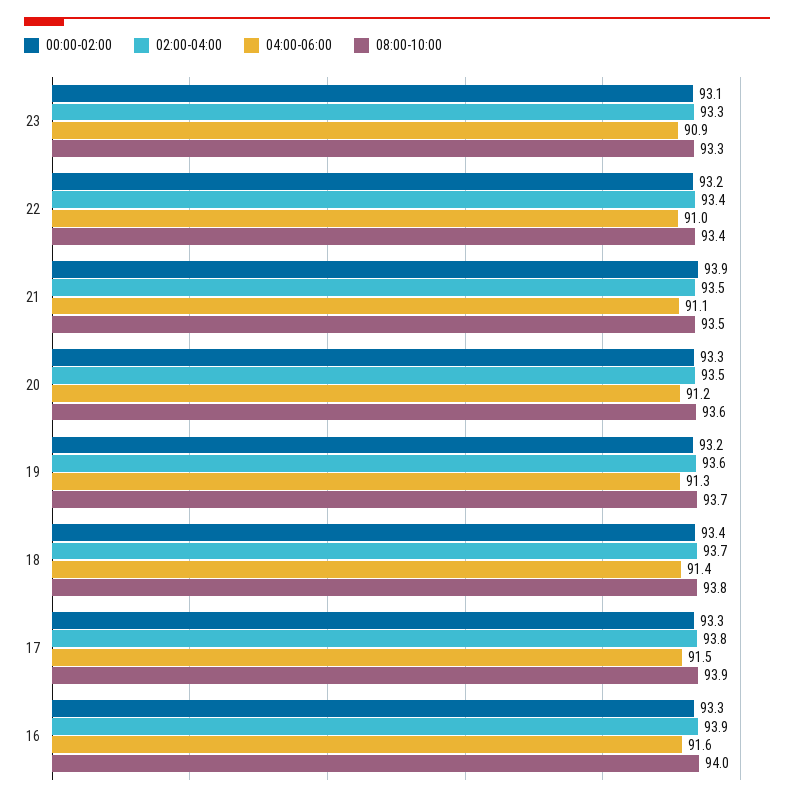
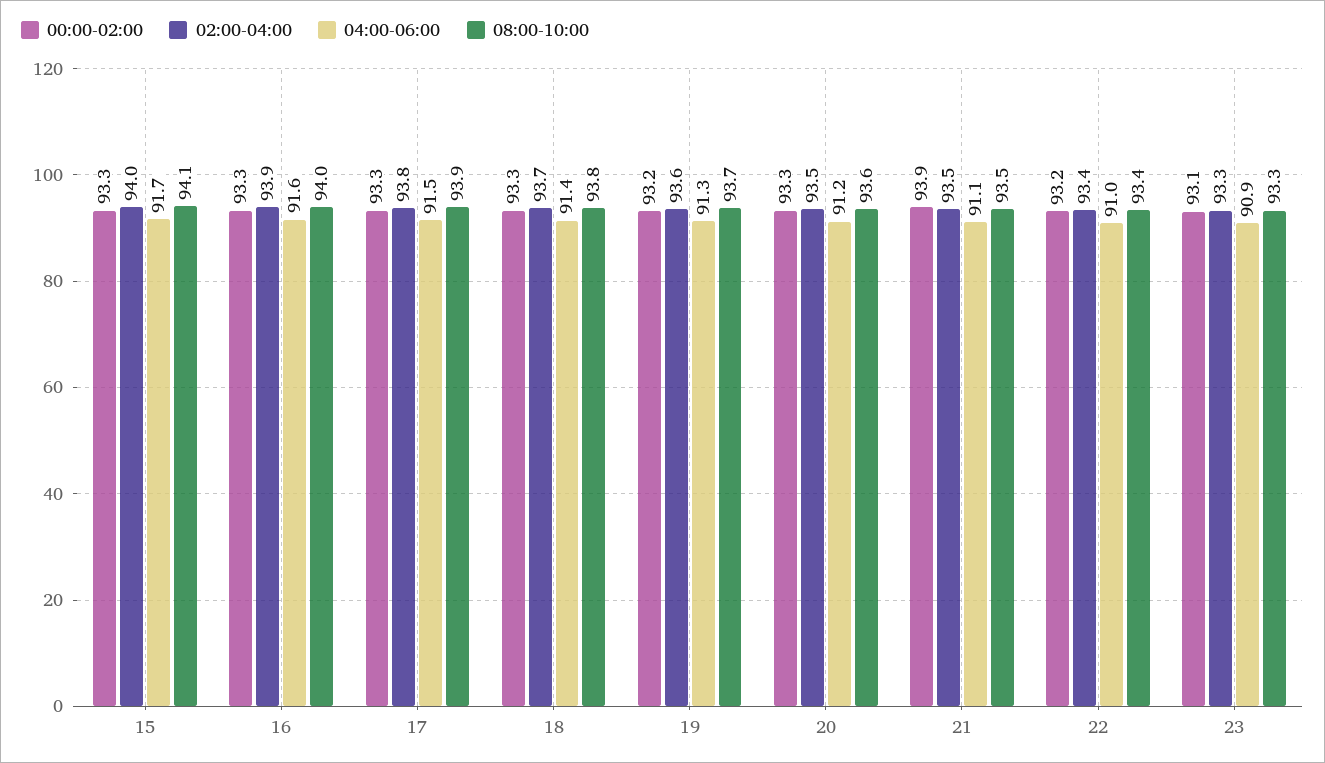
  {
    "00:00-02:00": {
      "23": 93.1,
      "22": 93.2,
      "21": 93.9,
      "20": 93.3,
      "19": 93.2,
-     "18": 93.4,
+     "18": 93.3,
      "17": 93.3,
-     "16": 93.3
+     "16": 93.3,
+     "15": 93.3
    },
    "02:00-04:00": {
      "23": 93.3,
      "22": 93.4,
      "21": 93.5,
      "20": 93.5,
      "19": 93.6,
      "18": 93.7,
      "17": 93.8,
-     "16": 93.9
+     "16": 93.9,
+     "15": 94
    },
    "04:00-06:00": {
      "23": 90.9,
      "22": 91,
      "21": 91.1,
      "20": 91.2,
      "19": 91.3,
      "18": 91.4,
      "17": 91.5,
-     "16": 91.6
+     "16": 91.6,
+     "15": 91.7
    },
    "08:00-10:00": {
      "23": 93.3,
      "22": 93.4,
      "21": 93.5,
      "20": 93.6,
      "19": 93.7,
      "18": 93.8,
      "17": 93.9,
-     "16": 94
+     "16": 94,
+     "15": 94.1
    }
  }

